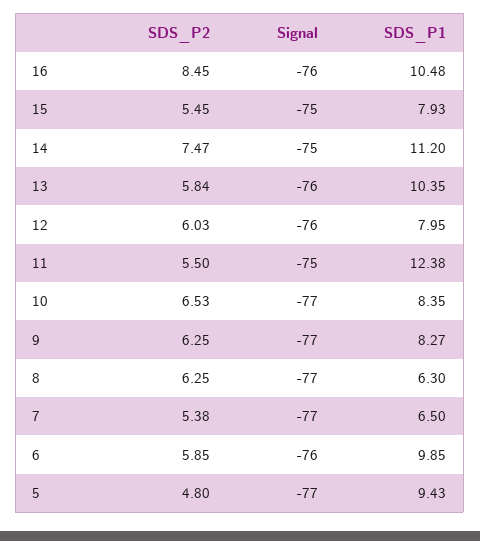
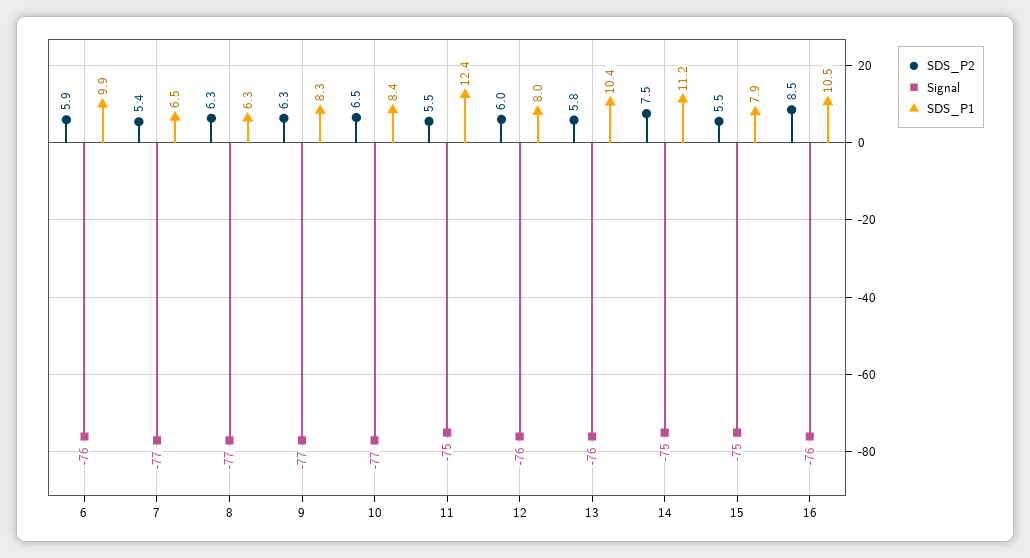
  {
    "SDS_P2": {
      "16": 8.45,
      "15": 5.45,
      "14": 7.47,
      "13": 5.84,
      "12": 6.03,
      "11": 5.5,
      "10": 6.53,
      "9": 6.25,
      "8": 6.25,
      "7": 5.38,
-     "6": 5.85,
+     "6": 5.85
-     "5": 4.8
    },
    "Signal": {
      "16": -76,
      "15": -75,
      "14": -75,
      "13": -76,
      "12": -76,
      "11": -75,
      "10": -77,
      "9": -77,
      "8": -77,
      "7": -77,
-     "6": -76,
+     "6": -76
-     "5": -77
    },
    "SDS_P1": {
      "16": 10.48,
      "15": 7.93,
      "14": 11.2,
      "13": 10.35,
      "12": 7.95,
      "11": 12.38,
      "10": 8.35,
      "9": 8.27,
      "8": 6.3,
      "7": 6.5,
-     "6": 9.85,
+     "6": 9.85
-     "5": 9.43
    }
  }

